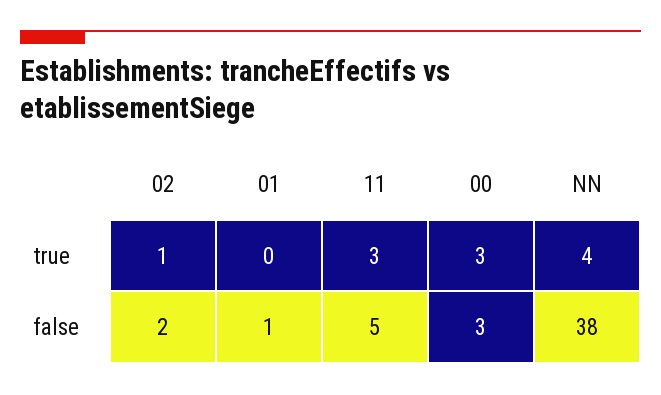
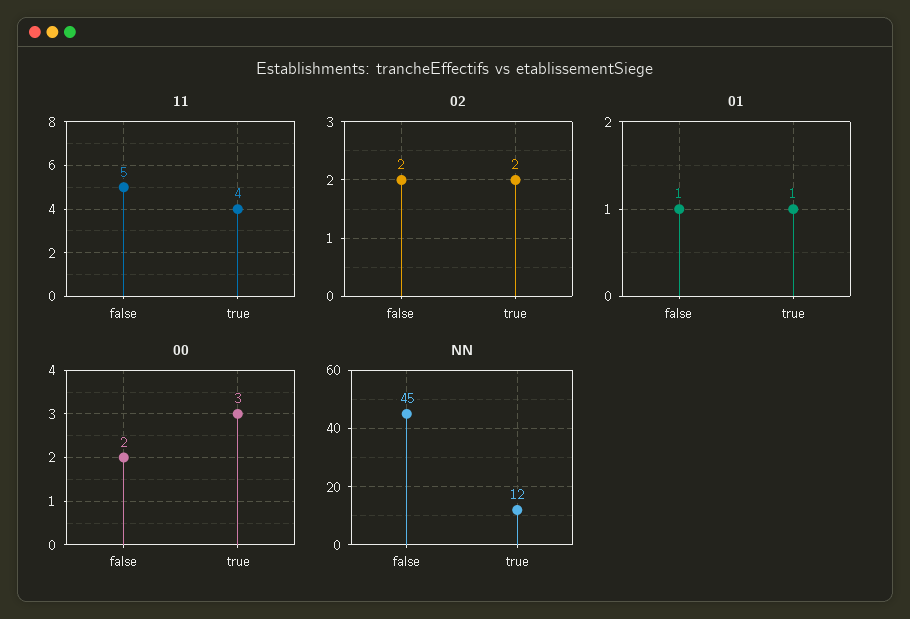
  {
    "02": {
-     "true": 1,
+     "true": 2,
      "false": 2
    },
    "01": {
-     "true": 0,
+     "true": 1,
      "false": 1
    },
    "11": {
-     "true": 3,
+     "true": 4,
      "false": 5
    },
    "00": {
      "true": 3,
-     "false": 3
+     "false": 2
    },
    "NN": {
-     "true": 4,
+     "true": 12,
-     "false": 38
+     "false": 45
    }
  }

